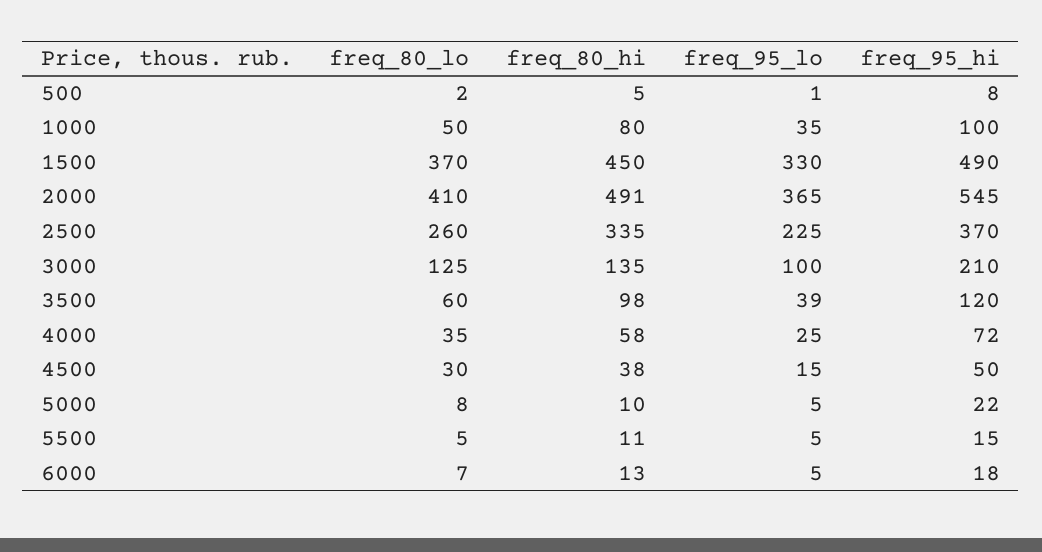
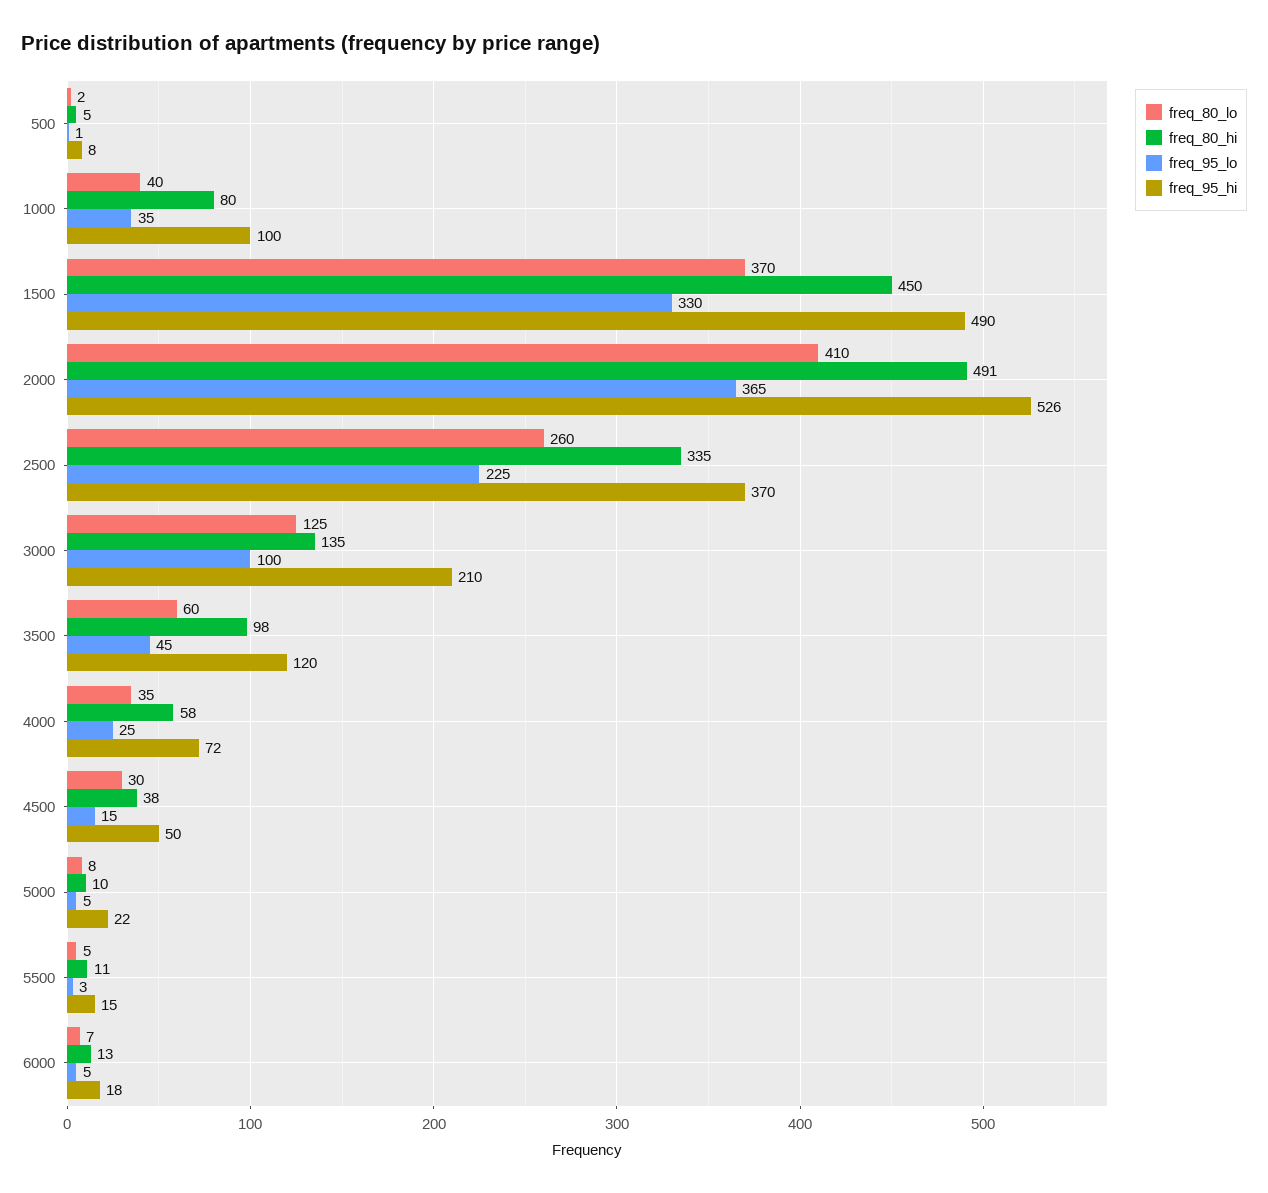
  {
    "freq_80_lo": {
      "500": 2,
-     "1000": 50,
+     "1000": 40,
      "1500": 370,
      "2000": 410,
      "2500": 260,
      "3000": 125,
      "3500": 60,
      "4000": 35,
      "4500": 30,
      "5000": 8,
      "5500": 5,
      "6000": 7
    },
    "freq_80_hi": {
      "500": 5,
      "1000": 80,
      "1500": 450,
      "2000": 491,
      "2500": 335,
      "3000": 135,
      "3500": 98,
      "4000": 58,
      "4500": 38,
      "5000": 10,
      "5500": 11,
      "6000": 13
    },
    "freq_95_lo": {
      "500": 1,
      "1000": 35,
      "1500": 330,
      "2000": 365,
      "2500": 225,
      "3000": 100,
-     "3500": 39,
+     "3500": 45,
      "4000": 25,
      "4500": 15,
      "5000": 5,
-     "5500": 5,
+     "5500": 3,
      "6000": 5
    },
    "freq_95_hi": {
      "500": 8,
      "1000": 100,
      "1500": 490,
-     "2000": 545,
+     "2000": 526,
      "2500": 370,
      "3000": 210,
      "3500": 120,
      "4000": 72,
      "4500": 50,
      "5000": 22,
      "5500": 15,
      "6000": 18
    }
  }

